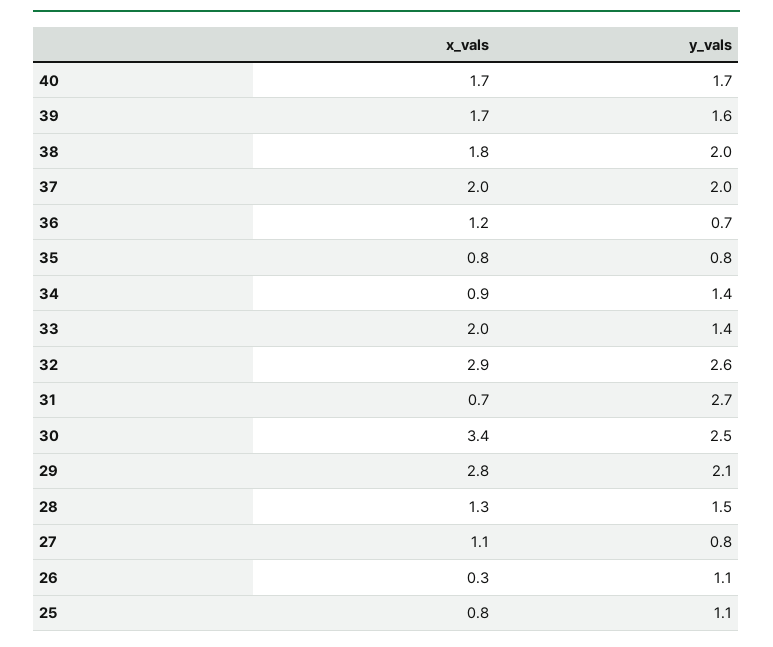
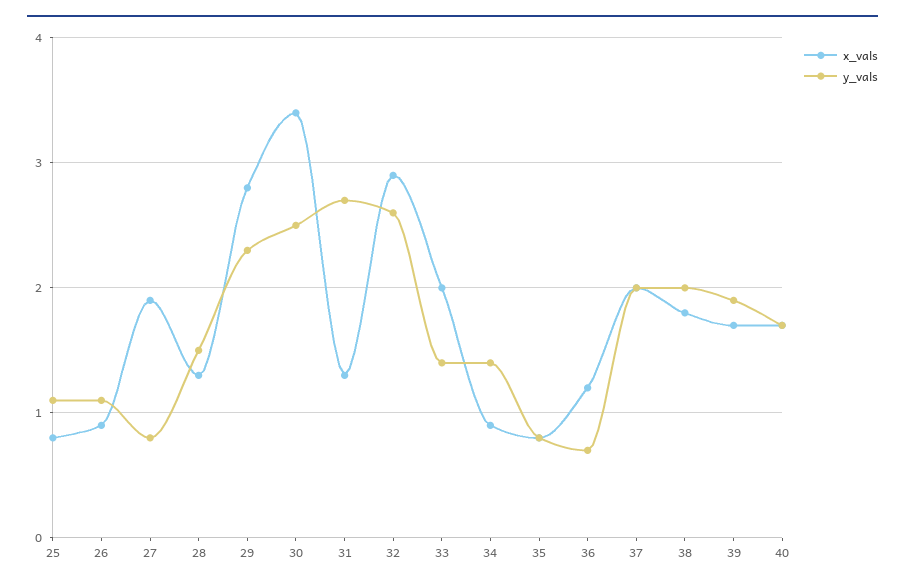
  {
    "x_vals": {
      "40": 1.7,
      "39": 1.7,
      "38": 1.8,
      "37": 2,
      "36": 1.2,
      "35": 0.8,
      "34": 0.9,
      "33": 2,
      "32": 2.9,
-     "31": 0.7,
+     "31": 1.3,
      "30": 3.4,
      "29": 2.8,
      "28": 1.3,
-     "27": 1.1,
+     "27": 1.9,
-     "26": 0.3,
+     "26": 0.9,
      "25": 0.8
    },
    "y_vals": {
      "40": 1.7,
-     "39": 1.6,
+     "39": 1.9,
      "38": 2,
      "37": 2,
      "36": 0.7,
      "35": 0.8,
      "34": 1.4,
      "33": 1.4,
      "32": 2.6,
      "31": 2.7,
      "30": 2.5,
-     "29": 2.1,
+     "29": 2.3,
      "28": 1.5,
      "27": 0.8,
      "26": 1.1,
      "25": 1.1
    }
  }

